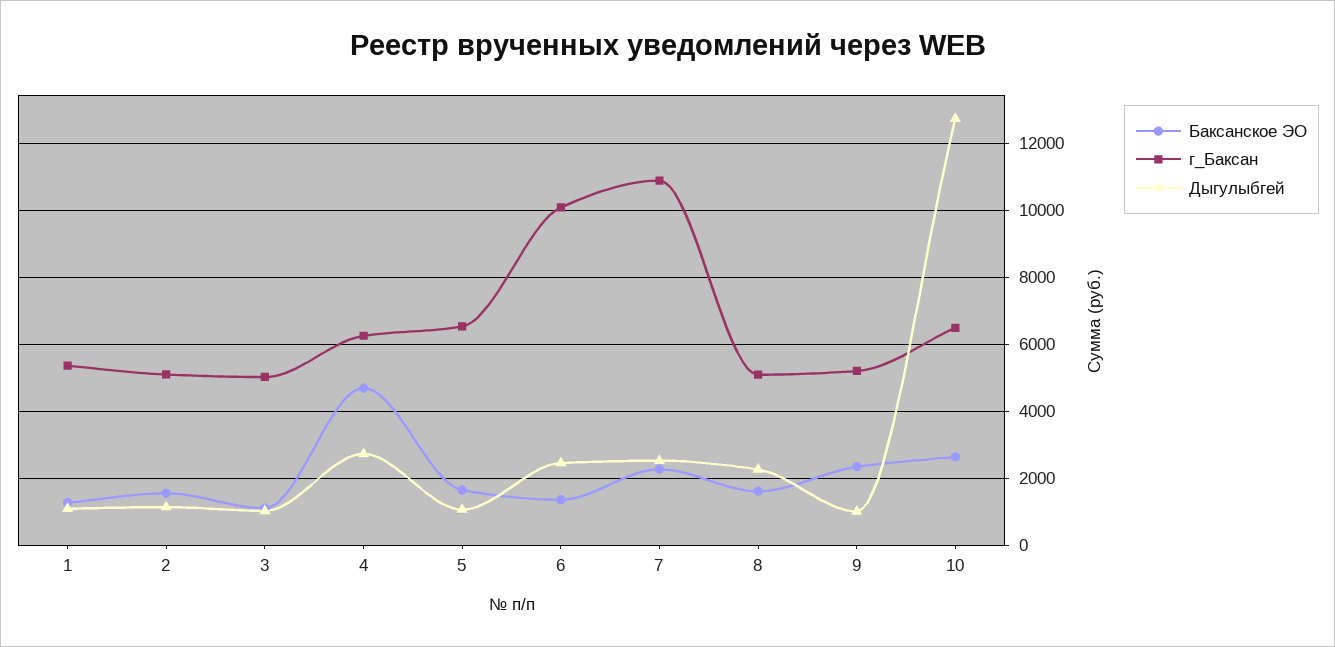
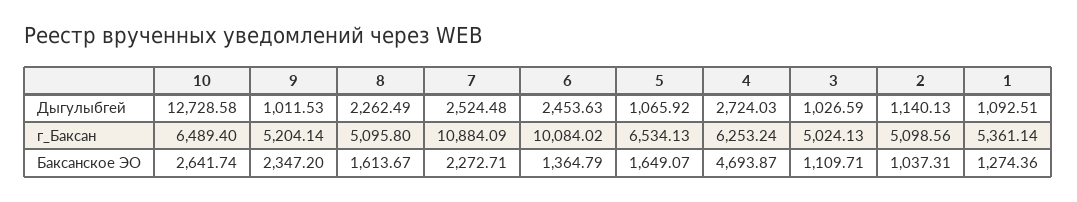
  {
    "Баксанское ЭО": {
      "1": 1274.36,
-     "2": 1600,
+     "2": 1037.31,
      "3": 1109.71,
      "4": 4693.87,
      "5": 1649.07,
      "6": 1364.79,
      "7": 2272.71,
      "8": 1613.67,
      "9": 2347.2,
      "10": 2641.74
    },
    "г_Баксан": {
      "1": 5361.14,
      "2": 5098.56,
      "3": 5024.13,
      "4": 6253.24,
      "5": 6534.13,
      "6": 10084.02,
      "7": 10884.09,
      "8": 5095.8,
      "9": 5204.14,
      "10": 6489.4
    },
    "Дыгулыбгей": {
      "1": 1092.51,
      "2": 1140.13,
      "3": 1026.59,
      "4": 2724.03,
      "5": 1065.92,
      "6": 2453.63,
      "7": 2524.48,
      "8": 2262.49,
      "9": 1011.53,
      "10": 12728.58
    }
  }

